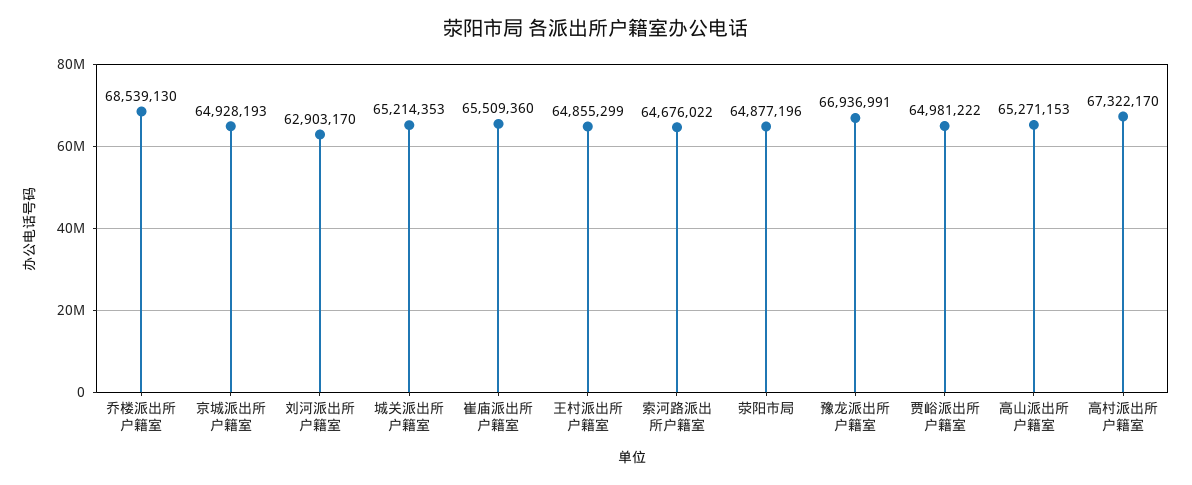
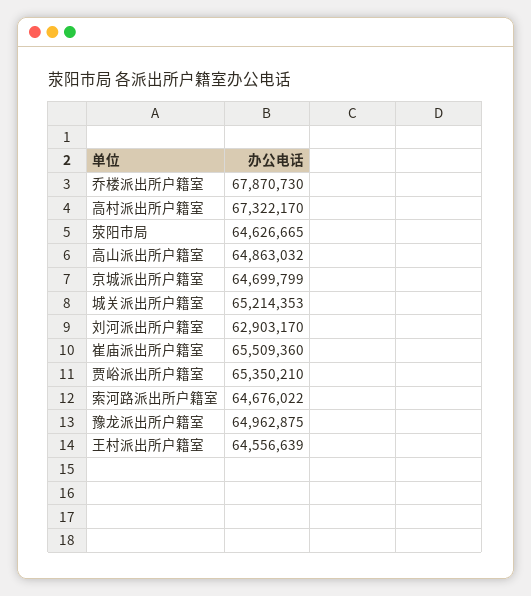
  {
-   "乔楼派出所户籍室": 68539130,
+   "乔楼派出所户籍室": 67870730,
-   "京城派出所户籍室": 64928193,
+   "京城派出所户籍室": 64699799,
    "刘河派出所户籍室": 62903170,
    "城关派出所户籍室": 65214353,
    "崔庙派出所户籍室": 65509360,
-   "王村派出所户籍室": 64855299,
+   "王村派出所户籍室": 64556639,
    "索河路派出所户籍室": 64676022,
-   "荥阳市局": 64877196,
+   "荥阳市局": 64626665,
-   "豫龙派出所户籍室": 66936991,
+   "豫龙派出所户籍室": 64962875,
-   "贾峪派出所户籍室": 64981222,
+   "贾峪派出所户籍室": 65350210,
-   "高山派出所户籍室": 65271153,
+   "高山派出所户籍室": 64863032,
    "高村派出所户籍室": 67322170
  }

